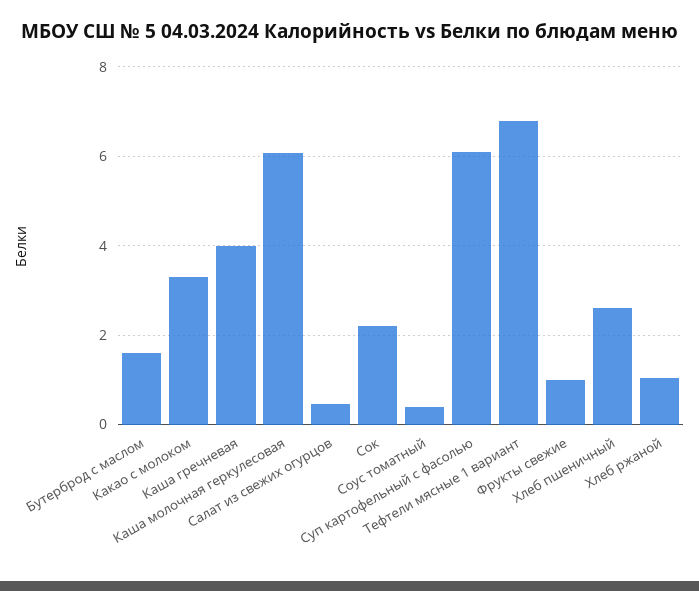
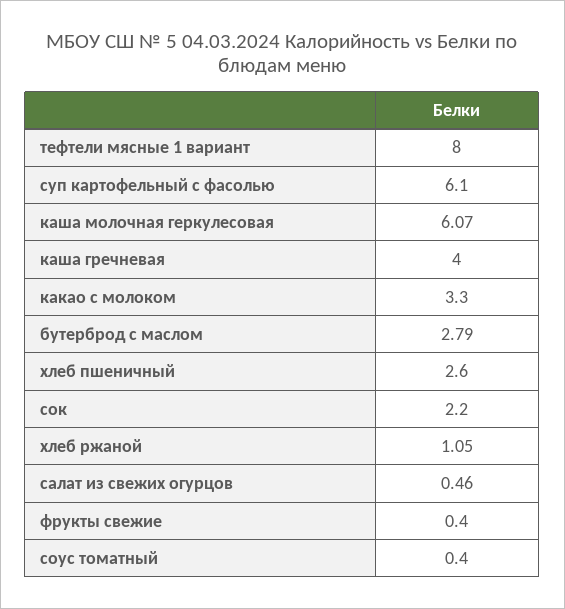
  {
-   "Бутерброд с маслом": 1.6,
+   "Бутерброд с маслом": 2.79,
    "Какао с молоком": 3.3,
    "Каша гречневая": 4,
    "Каша молочная геркулесовая": 6.07,
    "Салат из свежих огурцов": 0.46,
    "Сок": 2.2,
    "Соус томатный": 0.4,
    "Суп картофельный с фасолью": 6.1,
-   "Тефтели мясные 1 вариант": 6.8,
+   "Тефтели мясные 1 вариант": 8,
-   "Фрукты свежие": 1,
+   "Фрукты свежие": 0.4,
    "Хлеб пшеничный": 2.6,
    "Хлеб ржаной": 1.05
  }

